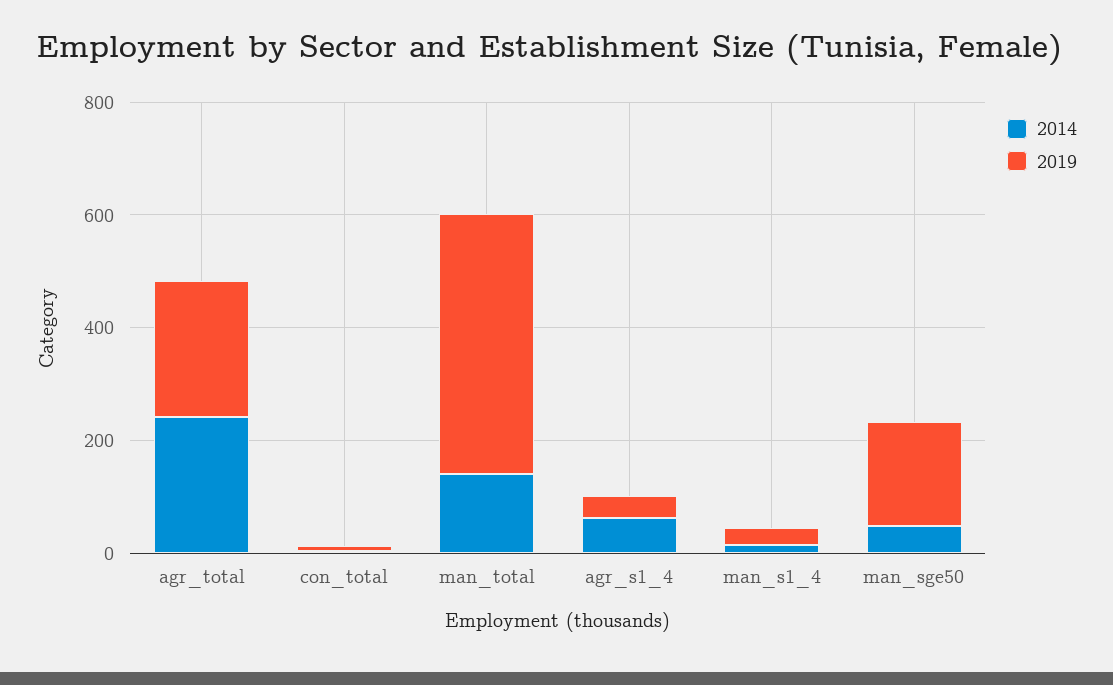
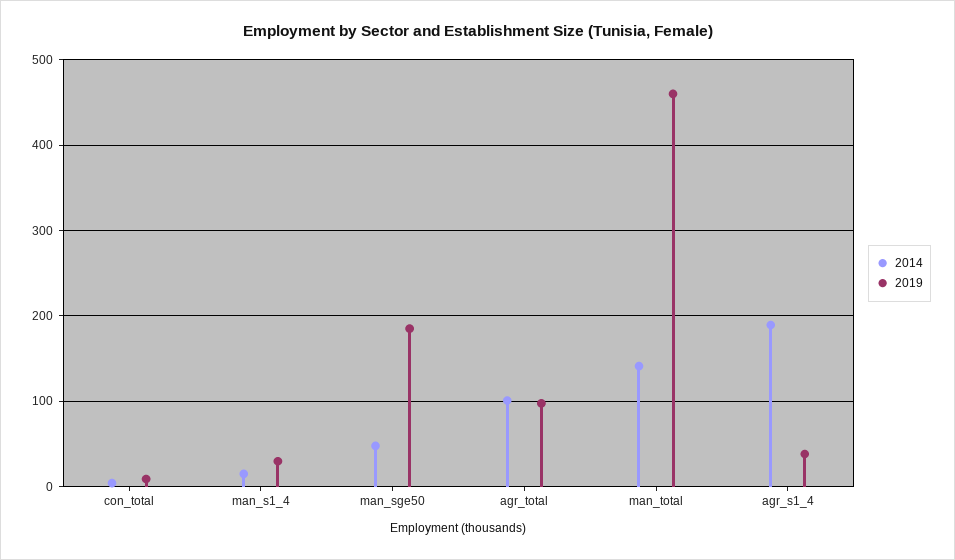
  {
    "2014": {
-     "agr_total": 250,
+     "agr_total": 100,
      "con_total": 0,
      "man_total": 140,
-     "agr_s1_4": 50,
+     "agr_s1_4": 190,
      "man_s1_4": 20,
      "man_sge50": 50
    },
    "2019": {
-     "agr_total": 250,
+     "agr_total": 100,
      "con_total": 10,
      "man_total": 460,
      "agr_s1_4": 40,
      "man_s1_4": 30,
      "man_sge50": 190
    }
  }

